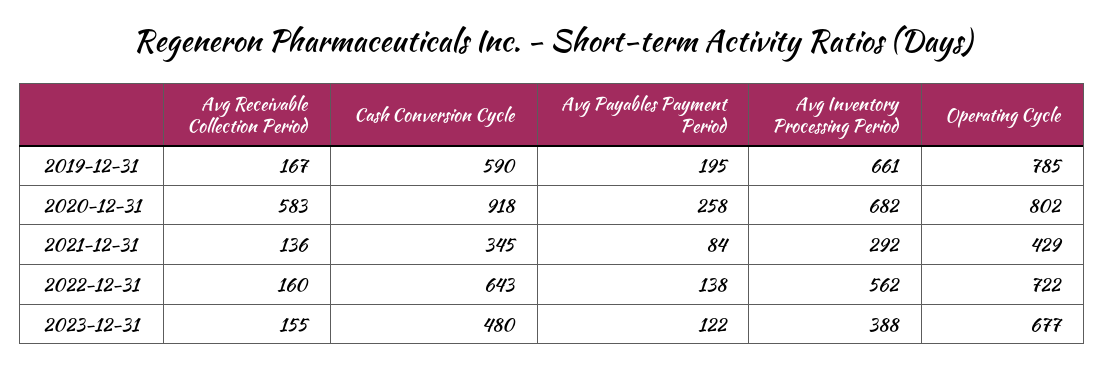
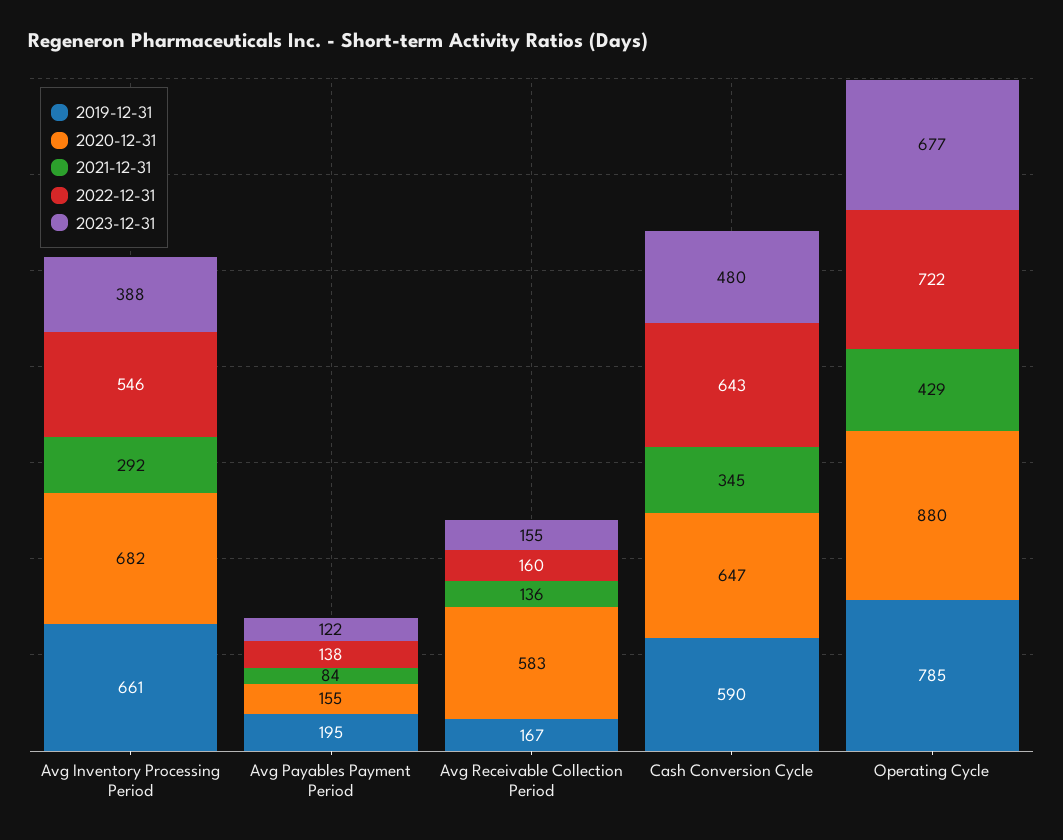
  {
    "2019-12-31": {
      "Avg Receivable Collection Period": 167,
      "Cash Conversion Cycle": 590,
      "Avg Payables Payment Period": 195,
      "Avg Inventory Processing Period": 661,
      "Operating Cycle": 785
    },
    "2020-12-31": {
      "Avg Receivable Collection Period": 583,
-     "Cash Conversion Cycle": 918,
+     "Cash Conversion Cycle": 647,
-     "Avg Payables Payment Period": 258,
+     "Avg Payables Payment Period": 155,
      "Avg Inventory Processing Period": 682,
-     "Operating Cycle": 802
+     "Operating Cycle": 880
    },
    "2021-12-31": {
      "Avg Receivable Collection Period": 136,
      "Cash Conversion Cycle": 345,
      "Avg Payables Payment Period": 84,
      "Avg Inventory Processing Period": 292,
      "Operating Cycle": 429
    },
    "2022-12-31": {
      "Avg Receivable Collection Period": 160,
      "Cash Conversion Cycle": 643,
      "Avg Payables Payment Period": 138,
-     "Avg Inventory Processing Period": 562,
+     "Avg Inventory Processing Period": 546,
      "Operating Cycle": 722
    },
    "2023-12-31": {
      "Avg Receivable Collection Period": 155,
      "Cash Conversion Cycle": 480,
      "Avg Payables Payment Period": 122,
      "Avg Inventory Processing Period": 388,
      "Operating Cycle": 677
    }
  }

